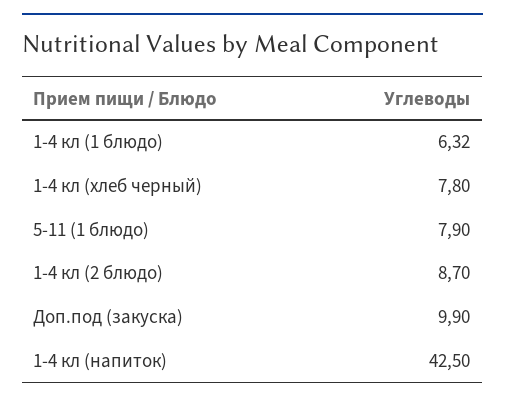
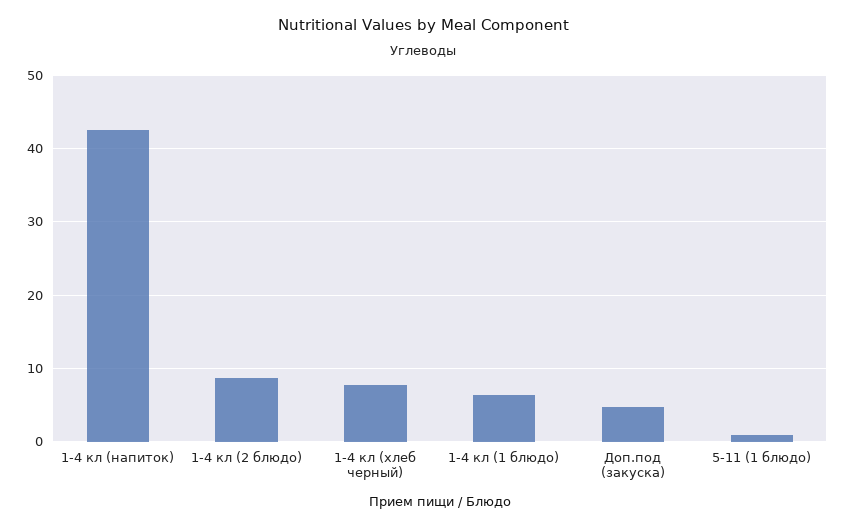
  {
    "1-4 кл (1 блюдо)": 6.32,
    "1-4 кл (хлеб черный)": 7.8,
-   "5-11 (1 блюдо)": 7.9,
+   "5-11 (1 блюдо)": 1,
    "1-4 кл (2 блюдо)": 8.7,
-   "Доп.под (закуска)": 9.9,
+   "Доп.под (закуска)": 5,
    "1-4 кл (напиток)": 42.5
  }

